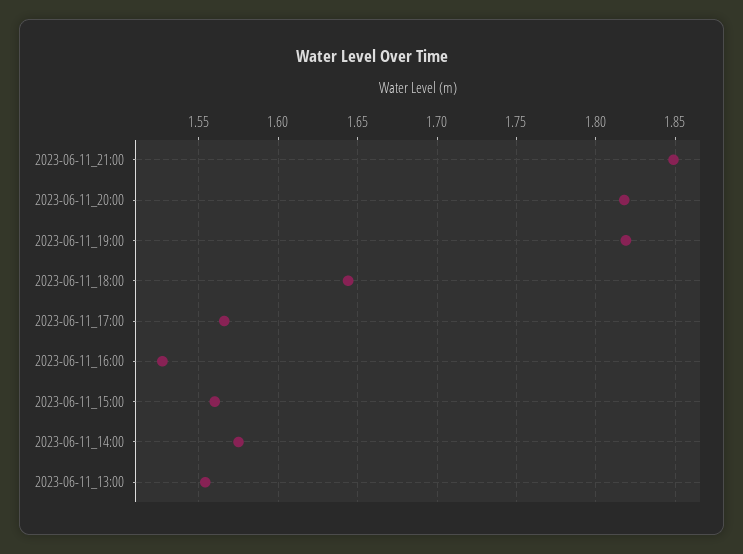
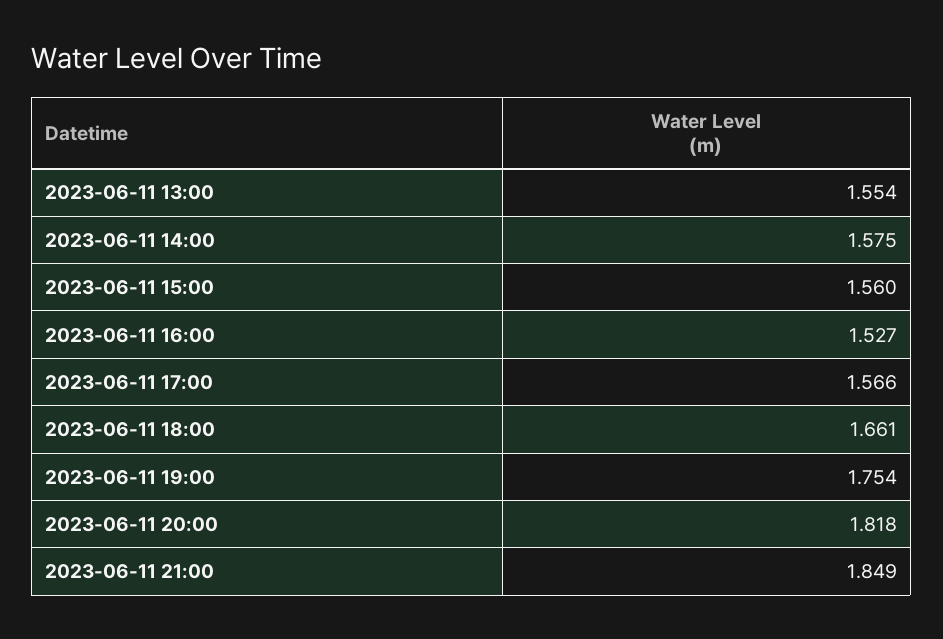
  {
    "2023-06-11_21:00": 1.849,
    "2023-06-11_20:00": 1.818,
-   "2023-06-11_19:00": 1.82,
+   "2023-06-11_19:00": 1.754,
-   "2023-06-11_18:00": 1.645,
+   "2023-06-11_18:00": 1.661,
    "2023-06-11_17:00": 1.566,
    "2023-06-11_16:00": 1.527,
    "2023-06-11_15:00": 1.56,
    "2023-06-11_14:00": 1.575,
    "2023-06-11_13:00": 1.554
  }

